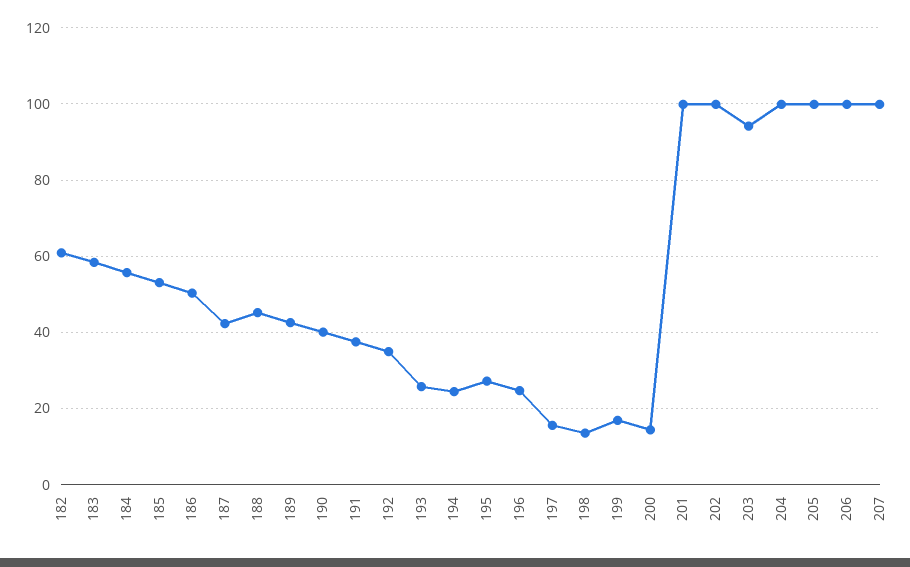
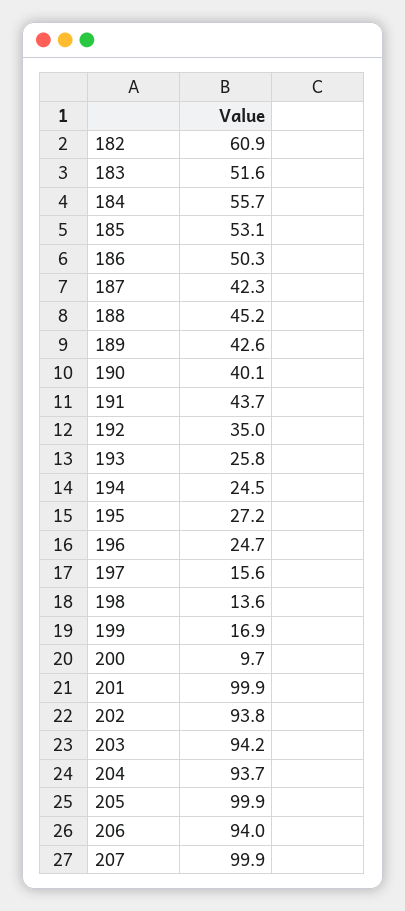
  {
    "182": 60.9,
-   "183": 58,
+   "183": 51.6,
    "184": 55.7,
    "185": 53.1,
    "186": 50.3,
    "187": 42.3,
    "188": 45.2,
    "189": 42.6,
    "190": 40.1,
-   "191": 38,
+   "191": 43.7,
    "192": 35,
    "193": 25.8,
    "194": 24.5,
    "195": 27.2,
    "196": 24.7,
    "197": 15.6,
    "198": 13.6,
    "199": 16.9,
-   "200": 14,
+   "200": 9.7,
    "201": 99.9,
-   "202": 100,
+   "202": 93.8,
    "203": 94.2,
-   "204": 100,
+   "204": 93.7,
    "205": 99.9,
-   "206": 100,
+   "206": 94,
    "207": 99.9
  }

